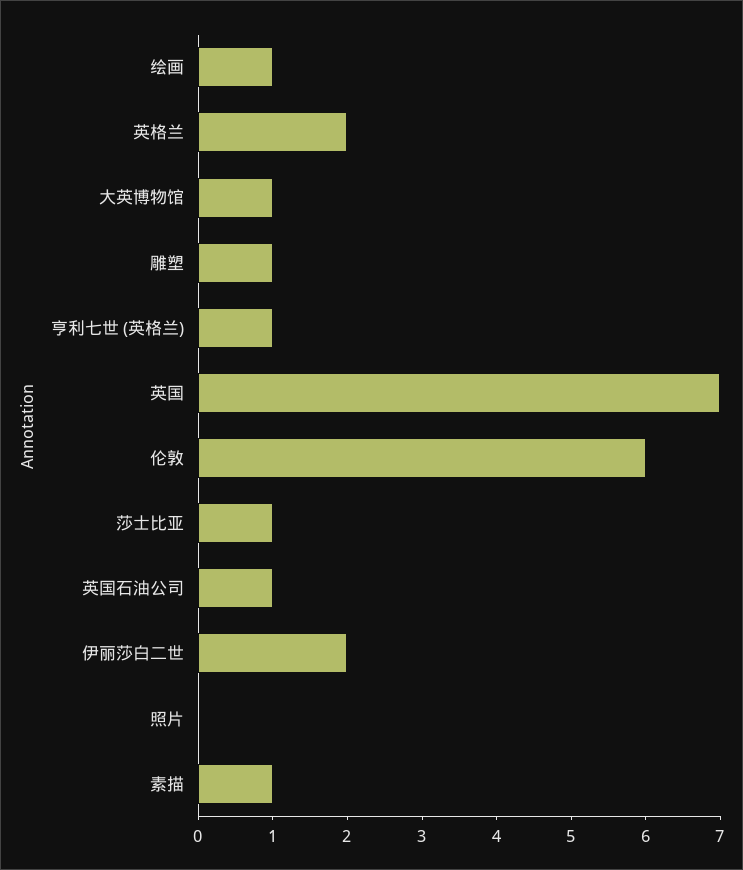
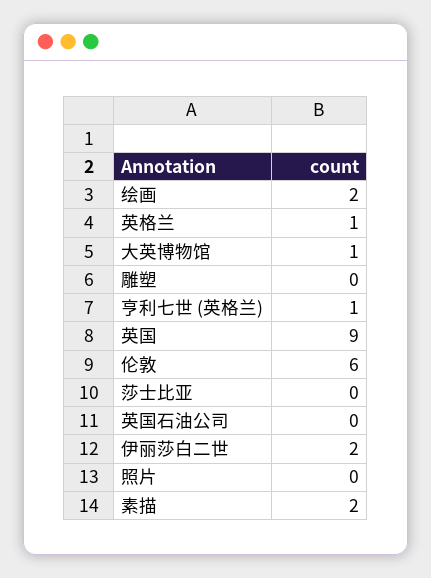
  {
-   "绘画": 1,
+   "绘画": 2,
-   "英格兰": 2,
+   "英格兰": 1,
    "大英博物馆": 1,
-   "雕塑": 1,
+   "雕塑": 0,
    "亨利七世 (英格兰)": 1,
-   "英国": 7,
+   "英国": 9,
    "伦敦": 6,
-   "莎士比亚": 1,
+   "莎士比亚": 0,
-   "英国石油公司": 1,
+   "英国石油公司": 0,
    "伊丽莎白二世": 2,
    "照片": 0,
-   "素描": 1
+   "素描": 2
  }

